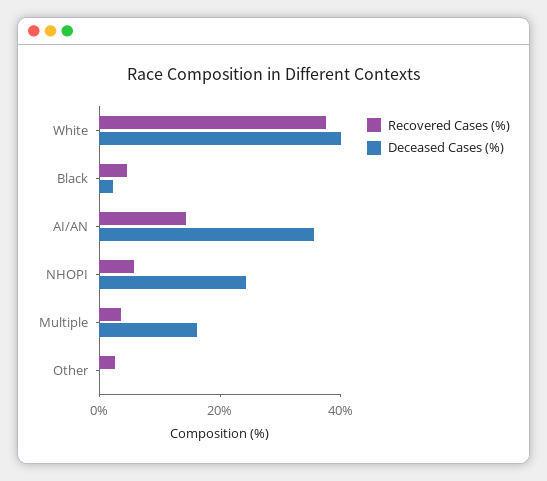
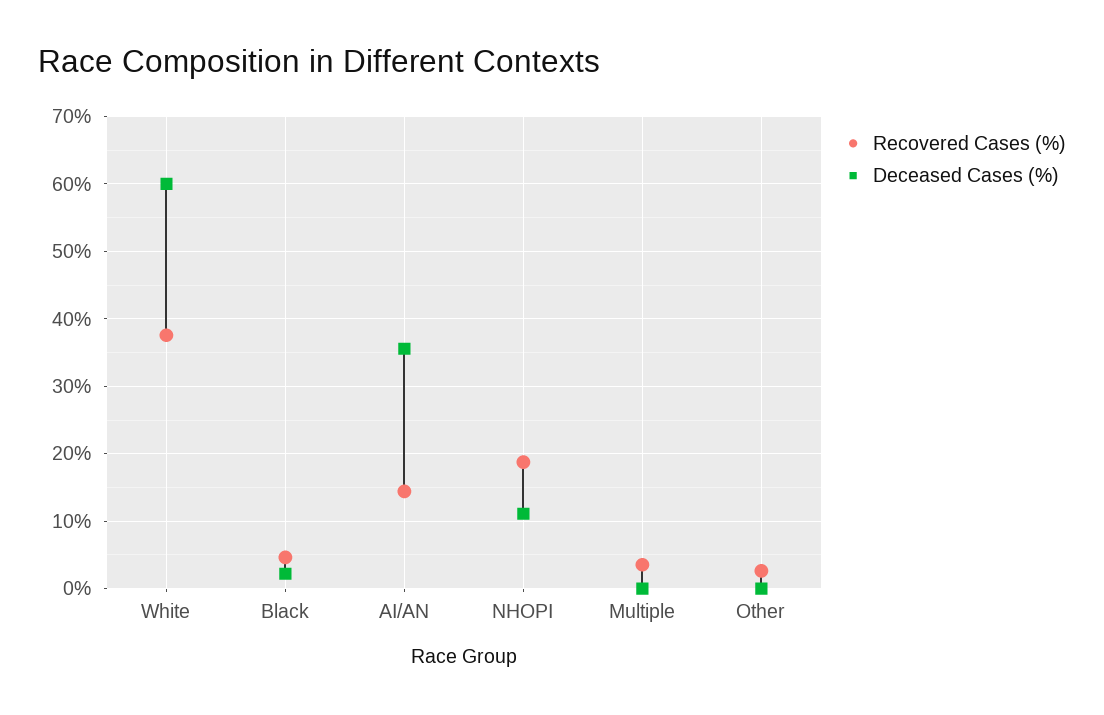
  {
    "Recovered Cases (%)": {
      "White": 38,
      "Black": 5,
      "AI/AN": 14,
-     "NHOPI": 5,
+     "NHOPI": 19,
      "Multiple": 4,
      "Other": 3
    },
    "Deceased Cases (%)": {
-     "White": 40,
+     "White": 60,
      "Black": 2,
      "AI/AN": 36,
-     "NHOPI": 25,
+     "NHOPI": 11,
-     "Multiple": 15,
+     "Multiple": 0,
      "Other": 0
    }
  }

